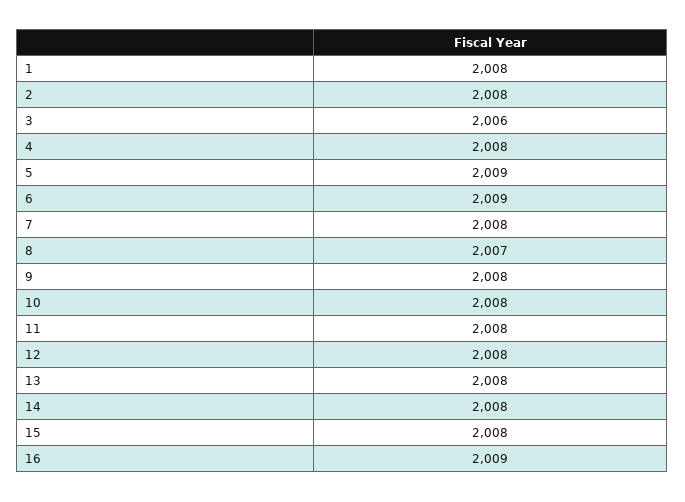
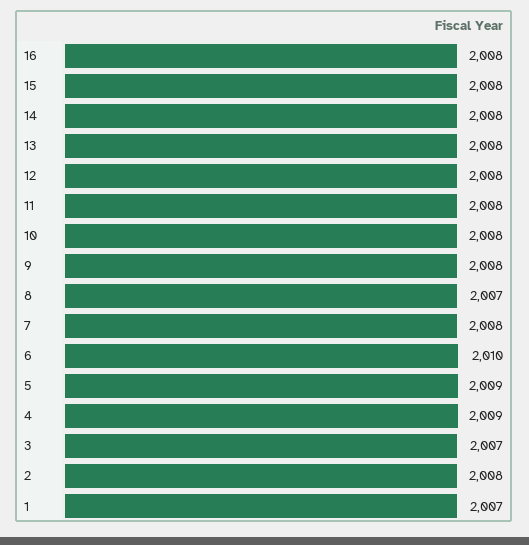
  {
-   "1": 2008,
+   "1": 2007,
    "2": 2008,
-   "3": 2006,
+   "3": 2007,
-   "4": 2008,
+   "4": 2009,
    "5": 2009,
-   "6": 2009,
+   "6": 2010,
    "7": 2008,
    "8": 2007,
    "9": 2008,
    "10": 2008,
    "11": 2008,
    "12": 2008,
    "13": 2008,
    "14": 2008,
    "15": 2008,
-   "16": 2009
+   "16": 2008
  }

